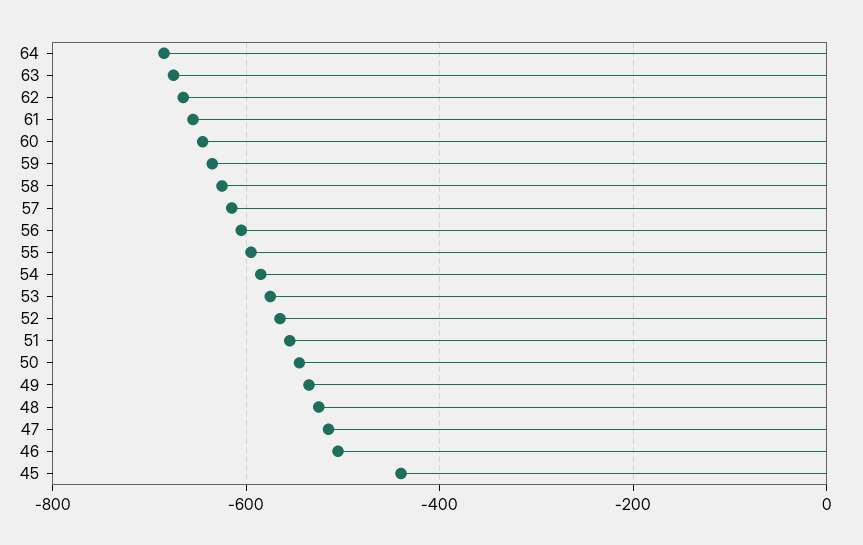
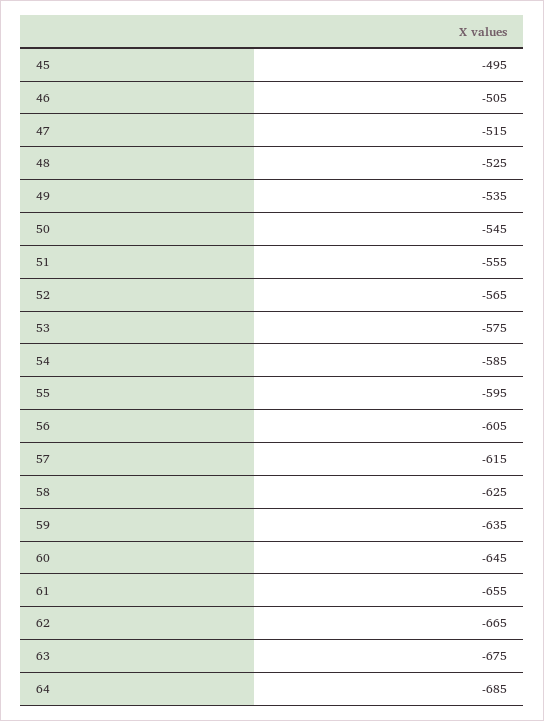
  {
    "64": -685,
    "63": -675,
    "62": -665,
    "61": -655,
    "60": -645,
    "59": -635,
    "58": -625,
    "57": -615,
    "56": -605,
    "55": -595,
    "54": -585,
    "53": -575,
    "52": -565,
    "51": -555,
    "50": -545,
    "49": -535,
    "48": -525,
    "47": -515,
    "46": -505,
-   "45": -440
+   "45": -495
  }

